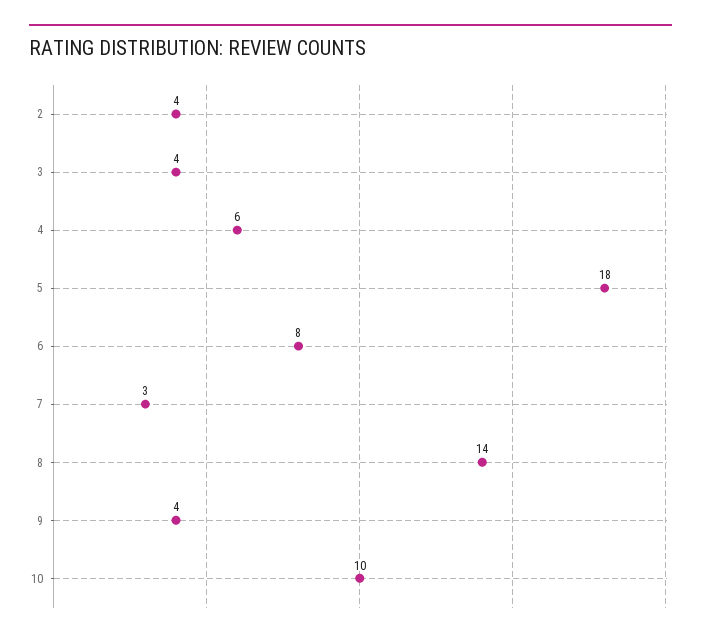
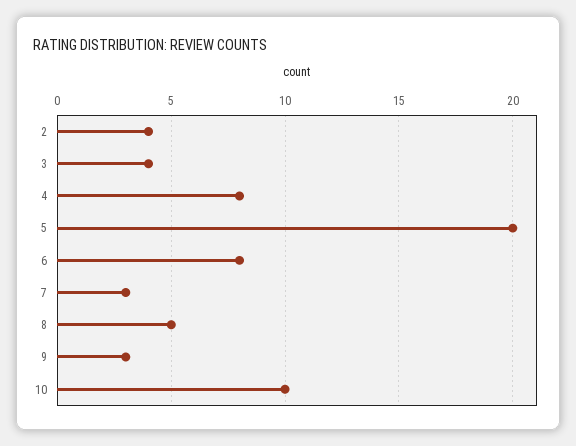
  {
    "2": 4,
    "3": 4,
-   "4": 6,
+   "4": 8,
-   "5": 18,
+   "5": 20,
    "6": 8,
    "7": 3,
-   "8": 14,
+   "8": 5,
-   "9": 4,
+   "9": 3,
    "10": 10
  }

